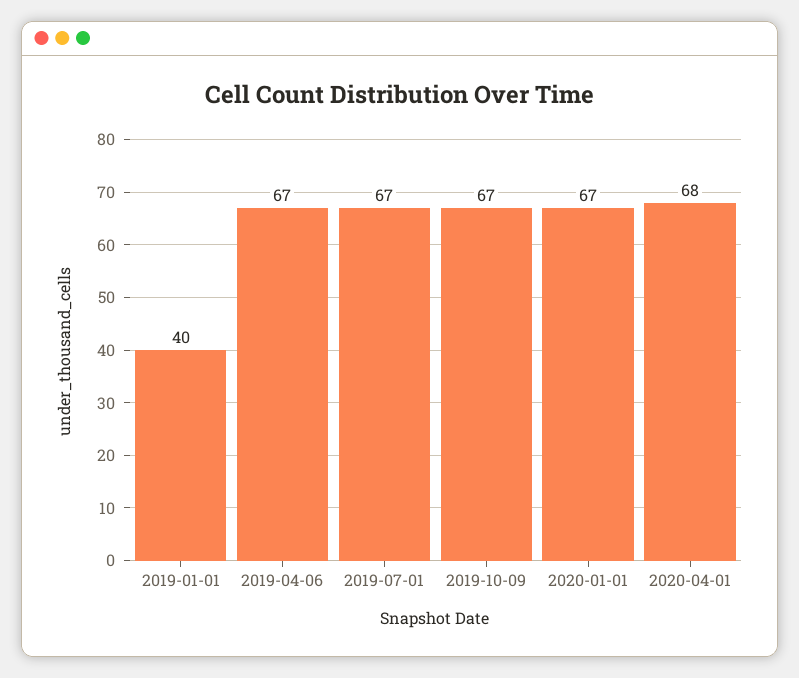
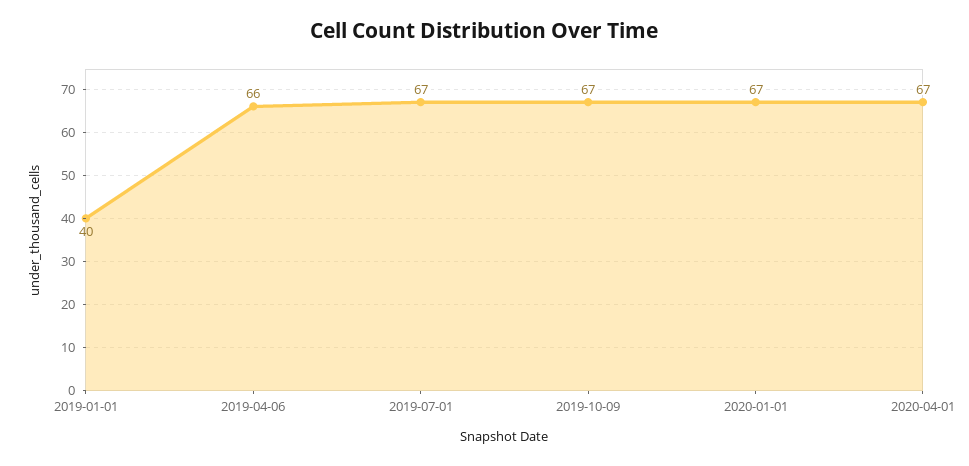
  {
    "2019-01-01": 40,
-   "2019-04-06": 67,
+   "2019-04-06": 66,
    "2019-07-01": 67,
    "2019-10-09": 67,
    "2020-01-01": 67,
-   "2020-04-01": 68
+   "2020-04-01": 67
  }

